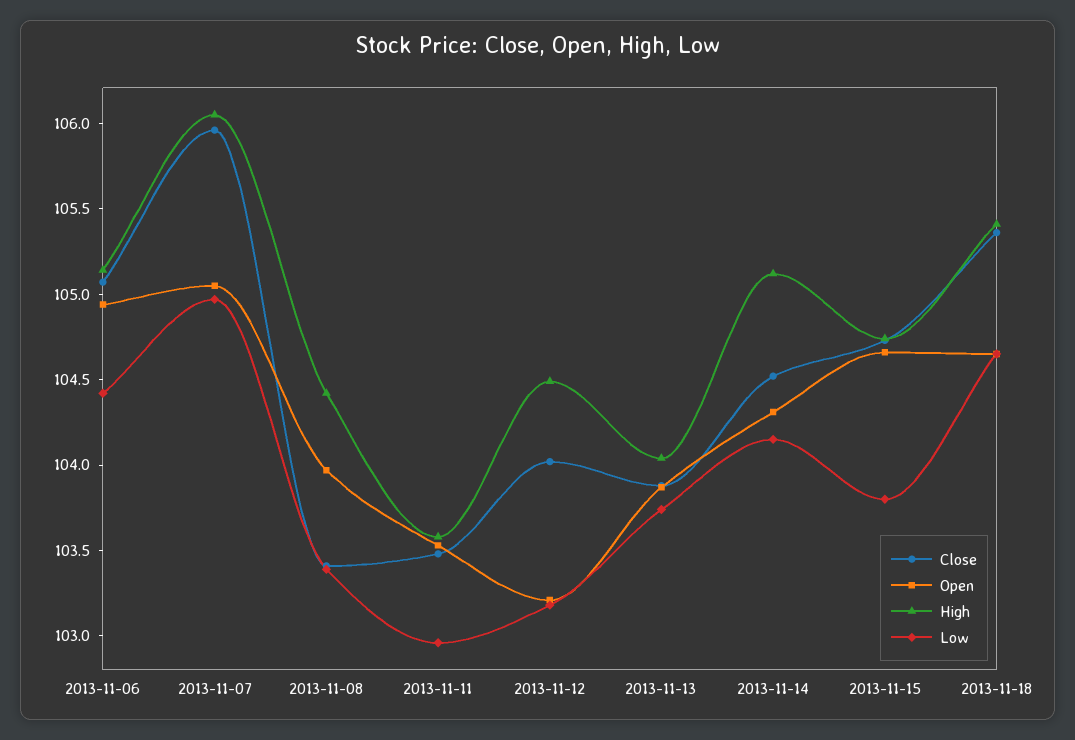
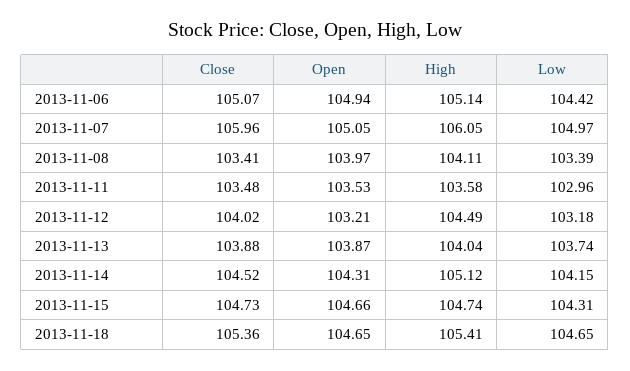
  {
    "Close": {
      "2013-11-06": 105.07,
      "2013-11-07": 105.96,
      "2013-11-08": 103.41,
      "2013-11-11": 103.48,
      "2013-11-12": 104.02,
      "2013-11-13": 103.88,
      "2013-11-14": 104.52,
      "2013-11-15": 104.73,
      "2013-11-18": 105.36
    },
    "Open": {
      "2013-11-06": 104.94,
      "2013-11-07": 105.05,
      "2013-11-08": 103.97,
      "2013-11-11": 103.53,
      "2013-11-12": 103.21,
      "2013-11-13": 103.87,
      "2013-11-14": 104.31,
      "2013-11-15": 104.66,
      "2013-11-18": 104.65
    },
    "High": {
      "2013-11-06": 105.14,
      "2013-11-07": 106.05,
-     "2013-11-08": 104.4,
+     "2013-11-08": 104.11,
      "2013-11-11": 103.58,
      "2013-11-12": 104.49,
      "2013-11-13": 104.04,
      "2013-11-14": 105.12,
      "2013-11-15": 104.74,
      "2013-11-18": 105.41
    },
    "Low": {
      "2013-11-06": 104.42,
      "2013-11-07": 104.97,
      "2013-11-08": 103.39,
      "2013-11-11": 102.96,
      "2013-11-12": 103.18,
      "2013-11-13": 103.74,
      "2013-11-14": 104.15,
-     "2013-11-15": 103.8,
+     "2013-11-15": 104.31,
      "2013-11-18": 104.65
    }
  }

